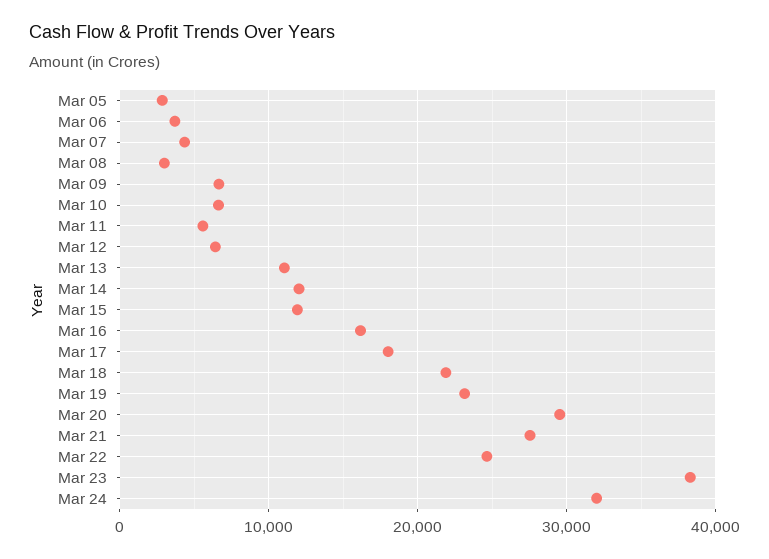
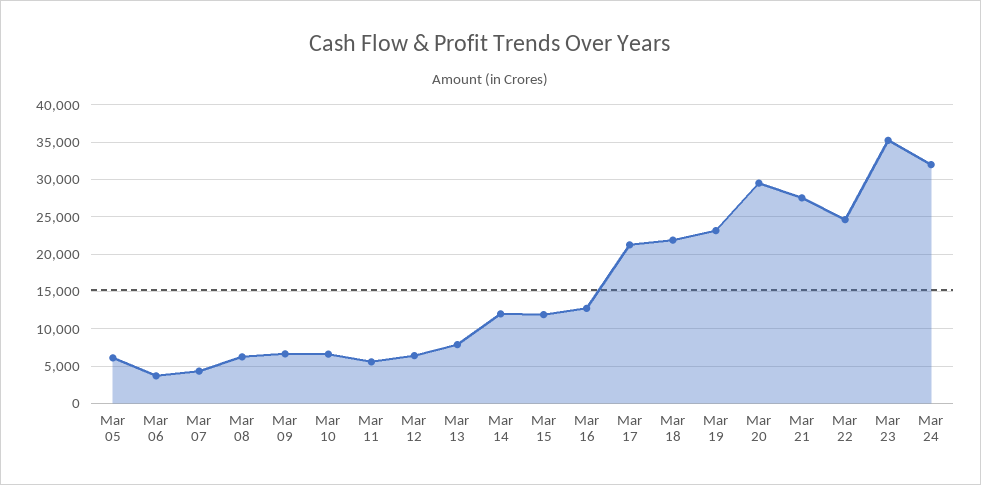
  {
-   "Mar 05": 3000,
+   "Mar 05": 6000,
    "Mar 06": 4000,
    "Mar 07": 4000,
-   "Mar 08": 3000,
+   "Mar 08": 6000,
    "Mar 09": 7000,
    "Mar 10": 7000,
    "Mar 11": 6000,
    "Mar 12": 6000,
-   "Mar 13": 11000,
+   "Mar 13": 8000,
    "Mar 14": 12000,
    "Mar 15": 12000,
-   "Mar 16": 16000,
+   "Mar 16": 13000,
-   "Mar 17": 18000,
+   "Mar 17": 21000,
    "Mar 18": 22000,
    "Mar 19": 23000,
    "Mar 20": 30000,
    "Mar 21": 28000,
    "Mar 22": 25000,
-   "Mar 23": 38000,
+   "Mar 23": 35000,
    "Mar 24": 32000
  }

